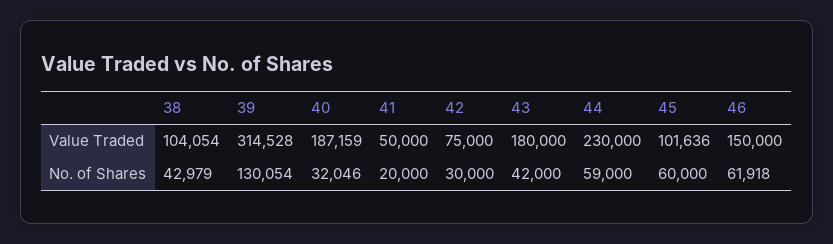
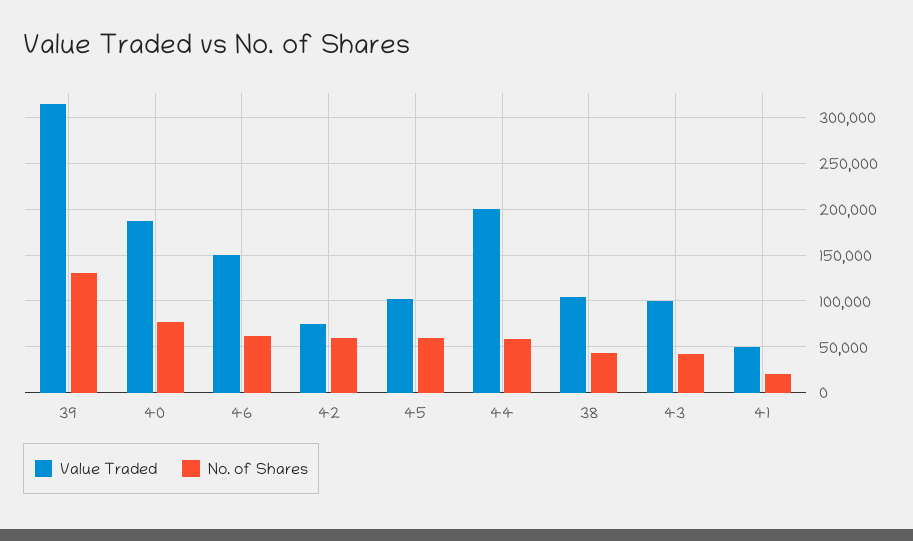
  {
    "Value Traded": {
      "38": 104054,
      "39": 314528,
      "40": 187159,
      "41": 50000,
      "42": 75000,
-     "43": 180000,
+     "43": 100000,
-     "44": 230000,
+     "44": 200000,
      "45": 101636,
      "46": 150000
    },
    "No. of Shares": {
      "38": 42979,
      "39": 130054,
-     "40": 32046,
+     "40": 80000,
      "41": 20000,
-     "42": 30000,
+     "42": 60000,
      "43": 42000,
      "44": 59000,
      "45": 60000,
      "46": 61918
    }
  }

